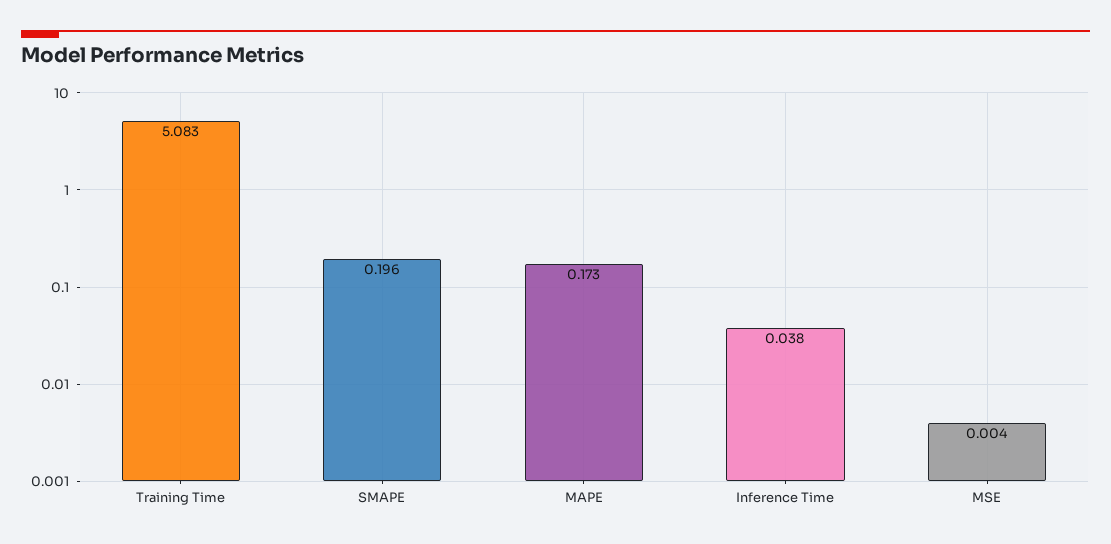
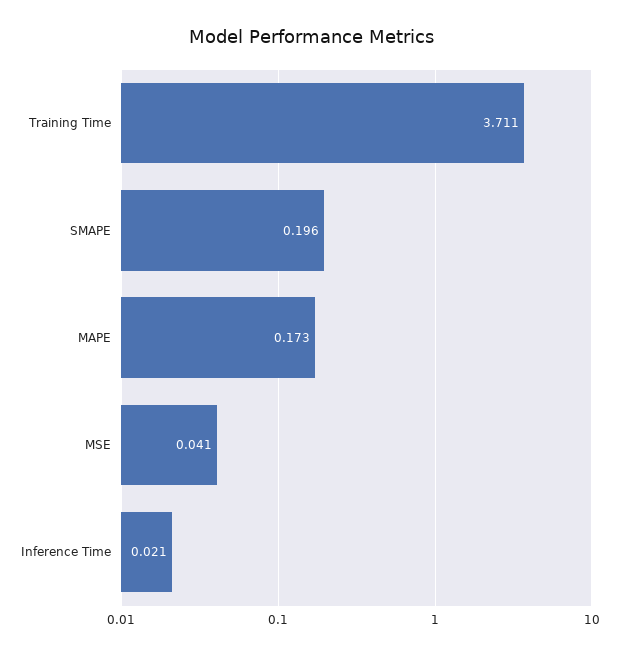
  {
-   "Training Time": 5.083,
+   "Training Time": 3.711,
    "SMAPE": 0.196,
    "MAPE": 0.173,
-   "Inference Time": 0.038,
+   "Inference Time": 0.021,
-   "MSE": 0.004
+   "MSE": 0.041
  }

